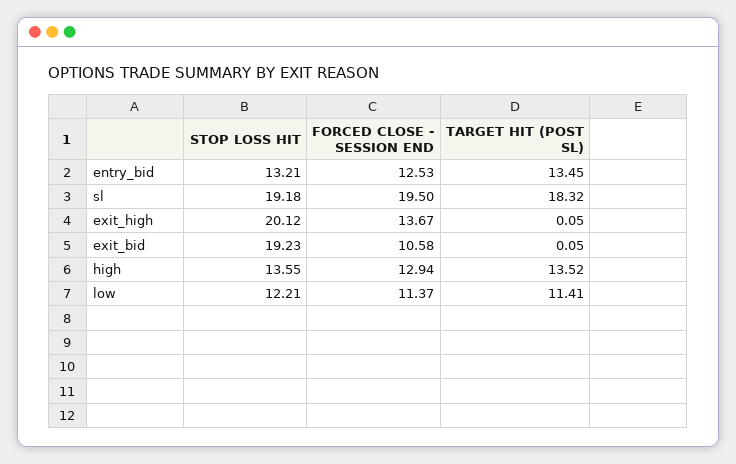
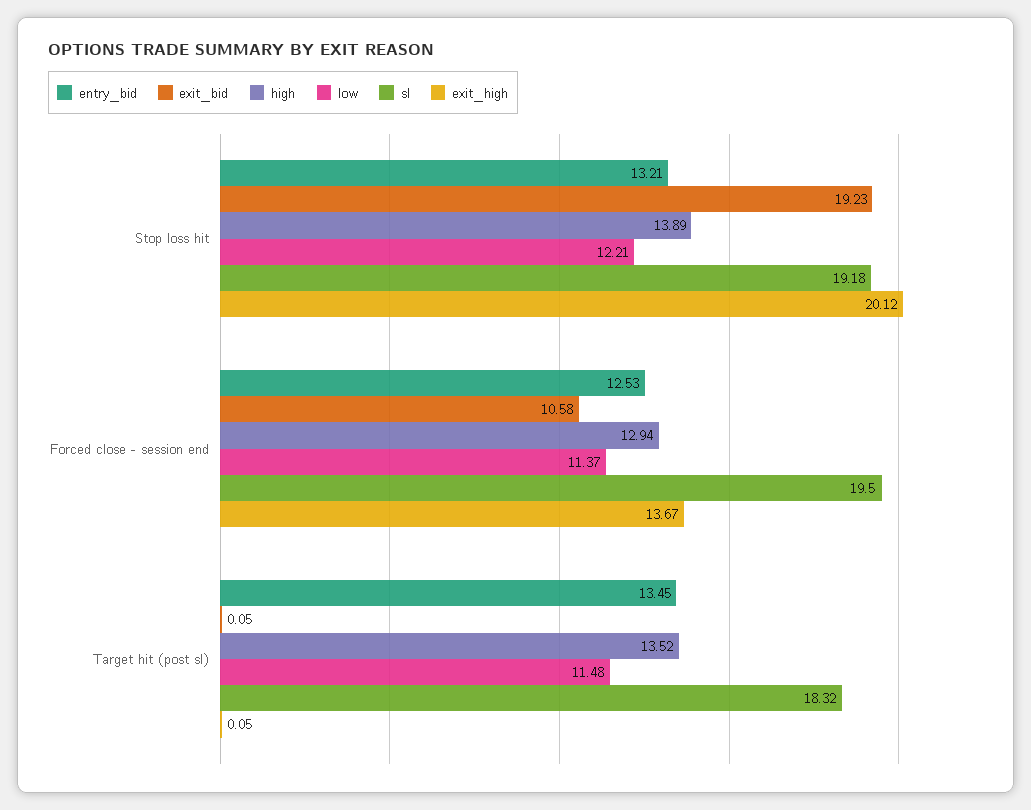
  {
    "entry_bid": {
      "STOP LOSS HIT": 13.21,
      "FORCED CLOSE - SESSION END": 12.53,
      "TARGET HIT (POST SL)": 13.45
    },
    "sl": {
      "STOP LOSS HIT": 19.18,
      "FORCED CLOSE - SESSION END": 19.5,
      "TARGET HIT (POST SL)": 18.32
    },
    "exit_high": {
      "STOP LOSS HIT": 20.12,
      "FORCED CLOSE - SESSION END": 13.67,
      "TARGET HIT (POST SL)": 0.05
    },
    "exit_bid": {
      "STOP LOSS HIT": 19.23,
      "FORCED CLOSE - SESSION END": 10.58,
      "TARGET HIT (POST SL)": 0.05
    },
    "high": {
-     "STOP LOSS HIT": 13.55,
+     "STOP LOSS HIT": 13.89,
      "FORCED CLOSE - SESSION END": 12.94,
      "TARGET HIT (POST SL)": 13.52
    },
    "low": {
      "STOP LOSS HIT": 12.21,
      "FORCED CLOSE - SESSION END": 11.37,
-     "TARGET HIT (POST SL)": 11.41
+     "TARGET HIT (POST SL)": 11.48
    }
  }

